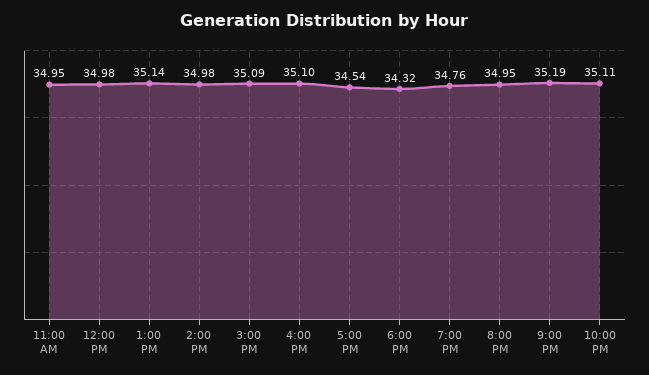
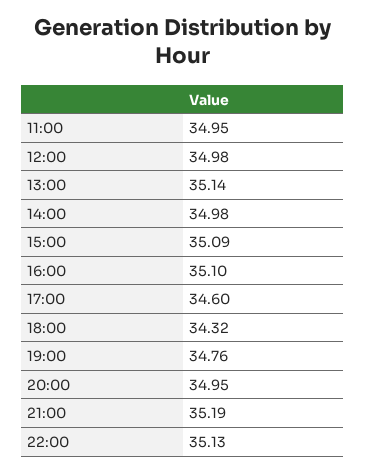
  {
    "11:00 AM": 34.95,
    "12:00 PM": 34.98,
    "1:00 PM": 35.14,
    "2:00 PM": 34.98,
    "3:00 PM": 35.09,
    "4:00 PM": 35.1,
-   "5:00 PM": 34.54,
+   "5:00 PM": 34.6,
    "6:00 PM": 34.32,
    "7:00 PM": 34.76,
    "8:00 PM": 34.95,
    "9:00 PM": 35.19,
-   "10:00 PM": 35.11
+   "10:00 PM": 35.13
  }

